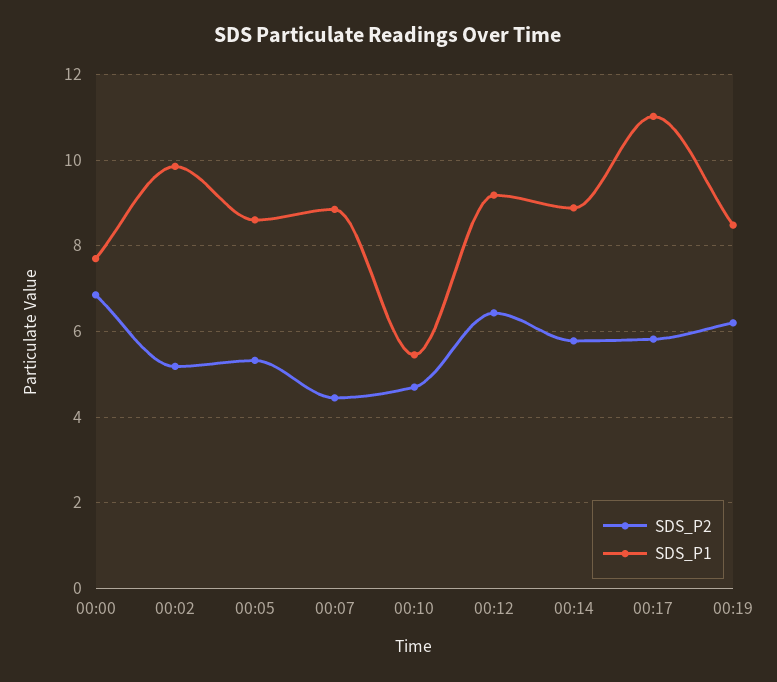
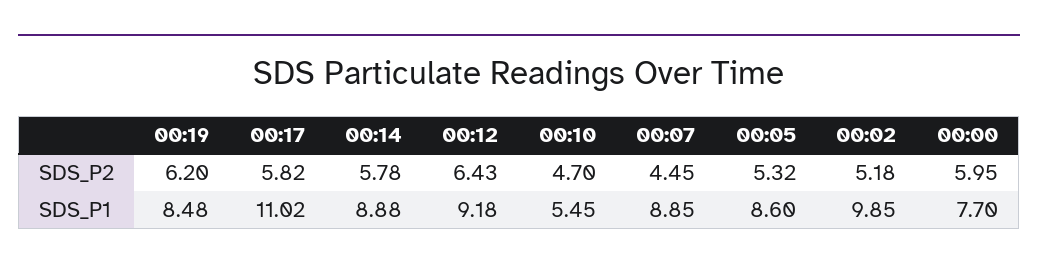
  {
    "SDS_P2": {
-     "00:00": 6.8,
+     "00:00": 5.95,
      "00:02": 5.18,
      "00:05": 5.32,
      "00:07": 4.45,
      "00:10": 4.7,
      "00:12": 6.43,
      "00:14": 5.78,
      "00:17": 5.82,
      "00:19": 6.2
    },
    "SDS_P1": {
      "00:00": 7.7,
      "00:02": 9.85,
      "00:05": 8.6,
      "00:07": 8.85,
      "00:10": 5.45,
      "00:12": 9.18,
      "00:14": 8.88,
      "00:17": 11.02,
      "00:19": 8.48
    }
  }

